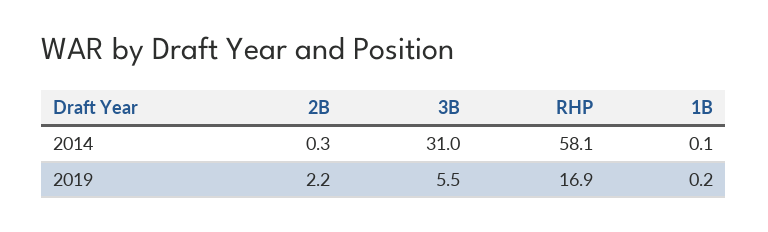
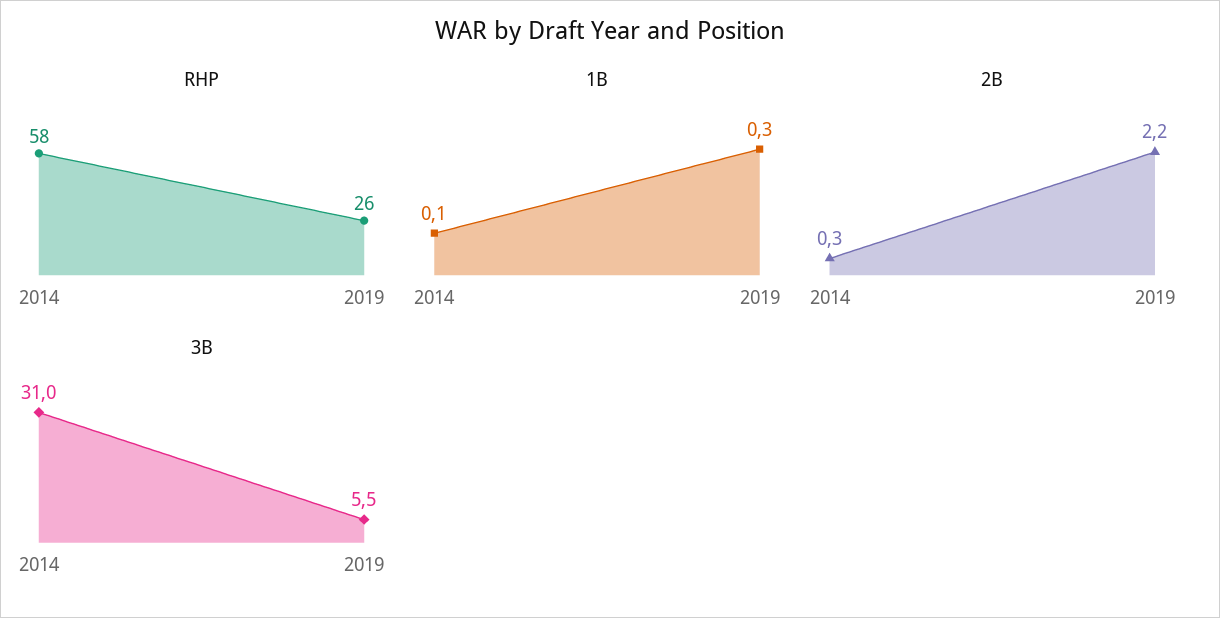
  {
    "2B": {
      "2014": 0.3,
      "2019": 2.2
    },
    "3B": {
      "2014": 31,
      "2019": 5.5
    },
    "RHP": {
      "2014": 58.1,
-     "2019": 16.9
+     "2019": 26
    },
    "1B": {
      "2014": 0.1,
-     "2019": 0.2
+     "2019": 0.3
    }
  }

